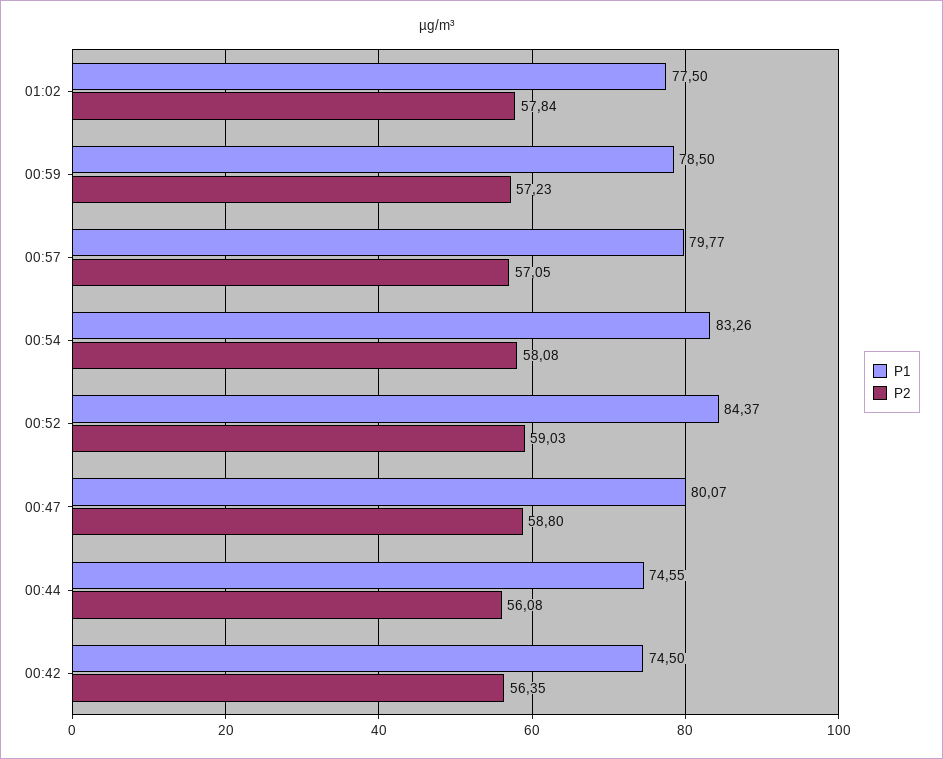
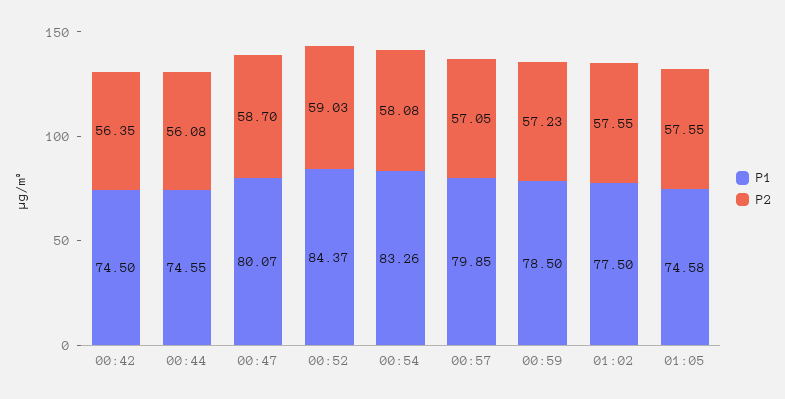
  {
    "P1": {
      "01:02": 77.5,
      "00:59": 78.5,
-     "00:57": 79.77,
+     "00:57": 79.85,
      "00:54": 83.26,
      "00:52": 84.37,
      "00:47": 80.07,
      "00:44": 74.55,
-     "00:42": 74.5
+     "00:42": 74.5,
+     "01:05": 74.58
    },
    "P2": {
-     "01:02": 57.84,
+     "01:02": 57.55,
      "00:59": 57.23,
      "00:57": 57.05,
      "00:54": 58.08,
      "00:52": 59.03,
-     "00:47": 58.8,
+     "00:47": 58.7,
      "00:44": 56.08,
-     "00:42": 56.35
+     "00:42": 56.35,
+     "01:05": 57.55
    }
  }

